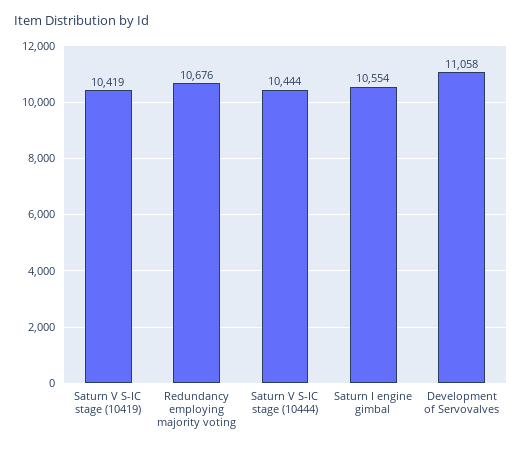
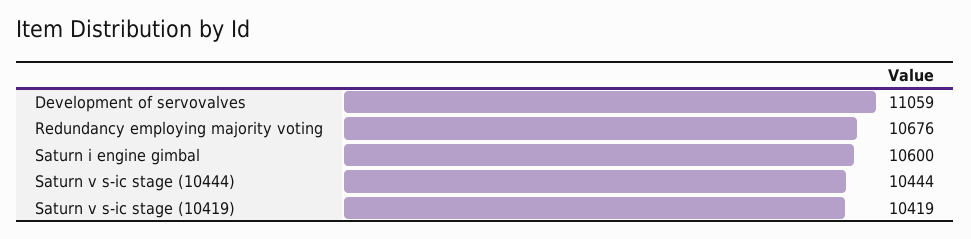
  {
    "Saturn V S-IC stage (10419)": 10419,
    "Redundancy employing majority voting": 10676,
    "Saturn V S-IC stage (10444)": 10444,
-   "Saturn I engine gimbal": 10554,
+   "Saturn I engine gimbal": 10600,
-   "Development of Servovalves": 11058
+   "Development of Servovalves": 11059
  }

